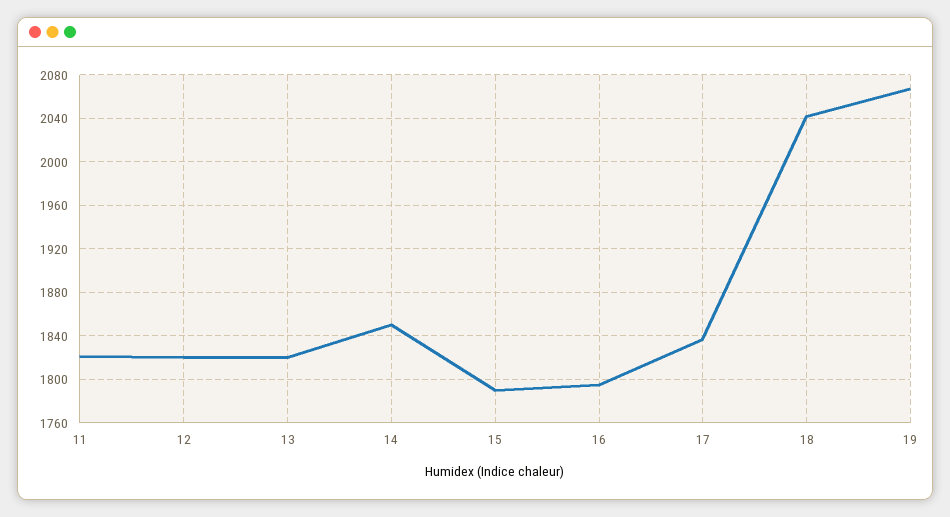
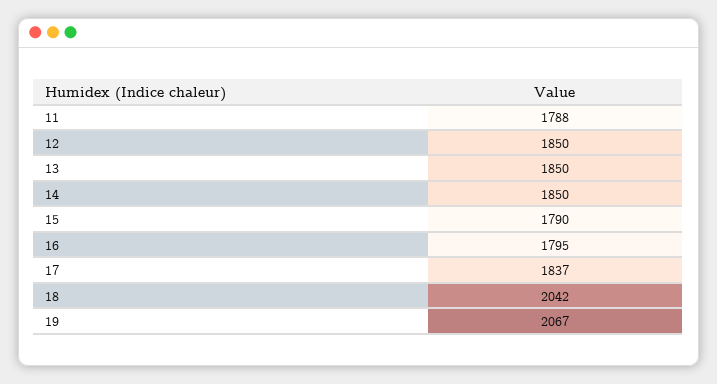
  {
-   "11": 1820,
+   "11": 1788,
-   "12": 1820,
+   "12": 1850,
-   "13": 1820,
+   "13": 1850,
    "14": 1850,
    "15": 1790,
    "16": 1795,
    "17": 1837,
    "18": 2042,
    "19": 2067
  }

